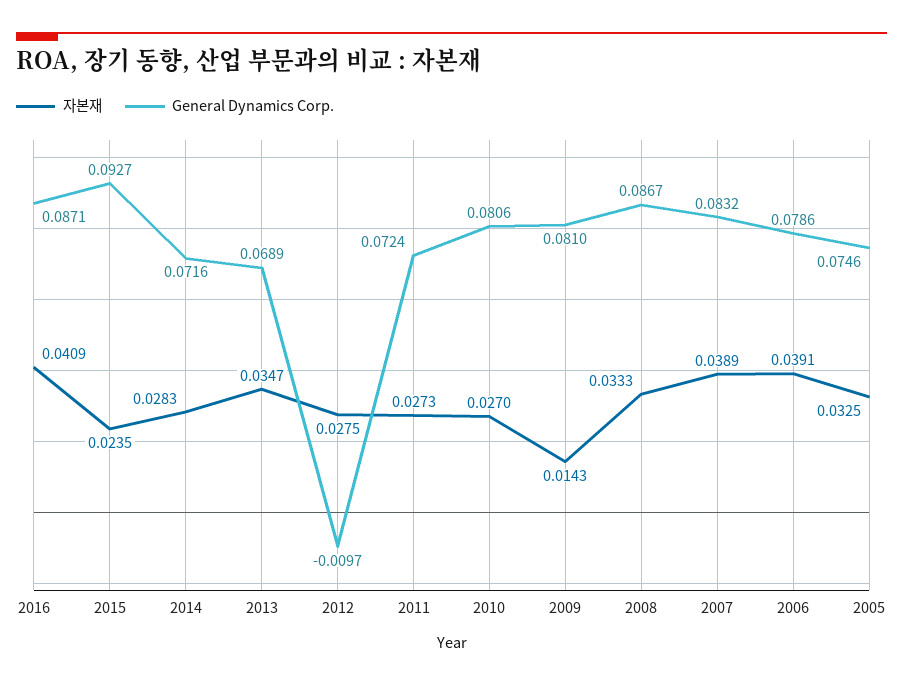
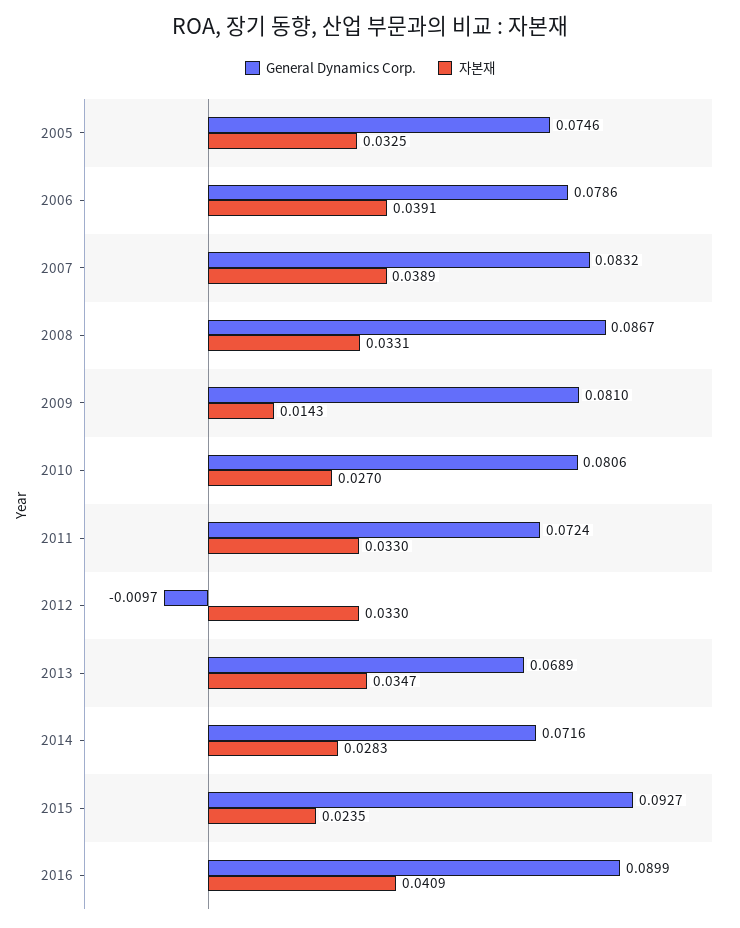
  {
    "자본재": {
      "2016": 0.0409,
      "2015": 0.0235,
      "2014": 0.0283,
      "2013": 0.0347,
-     "2012": 0.0275,
+     "2012": 0.033,
-     "2011": 0.0273,
+     "2011": 0.033,
      "2010": 0.027,
      "2009": 0.0143,
-     "2008": 0.0333,
+     "2008": 0.0331,
      "2007": 0.0389,
      "2006": 0.0391,
      "2005": 0.0325
    },
    "General Dynamics Corp.": {
-     "2016": 0.0871,
+     "2016": 0.0899,
      "2015": 0.0927,
      "2014": 0.0716,
      "2013": 0.0689,
      "2012": -0.0097,
      "2011": 0.0724,
      "2010": 0.0806,
      "2009": 0.081,
      "2008": 0.0867,
      "2007": 0.0832,
      "2006": 0.0786,
      "2005": 0.0746
    }
  }

